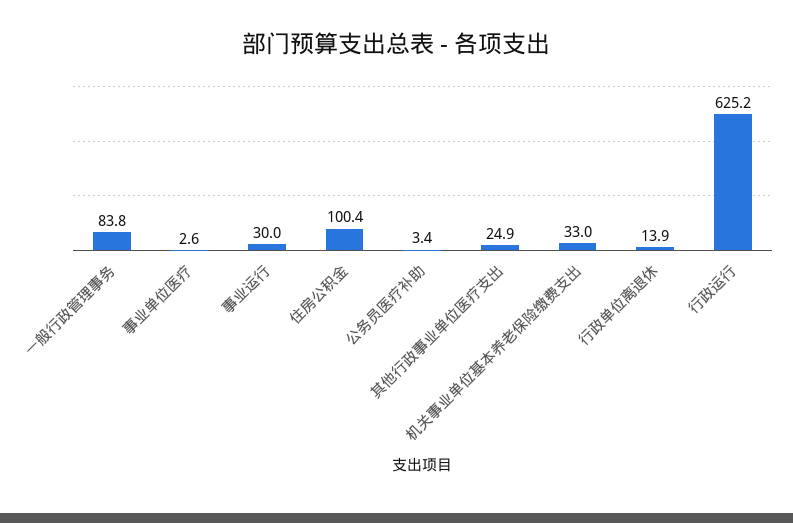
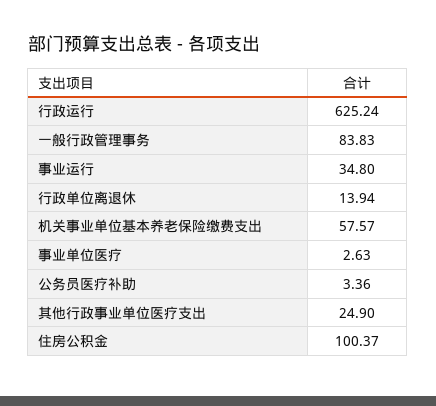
  {
    "一般行政管理事务": 83.83,
    "事业单位医疗": 2.63,
-   "事业运行": 30,
+   "事业运行": 34.8,
    "住房公积金": 100.37,
    "公务员医疗补助": 3.36,
    "其他行政事业单位医疗支出": 24.9,
-   "机关事业单位基本养老保险缴费支出": 33,
+   "机关事业单位基本养老保险缴费支出": 57.57,
    "行政单位离退休": 13.94,
    "行政运行": 625.24
  }

